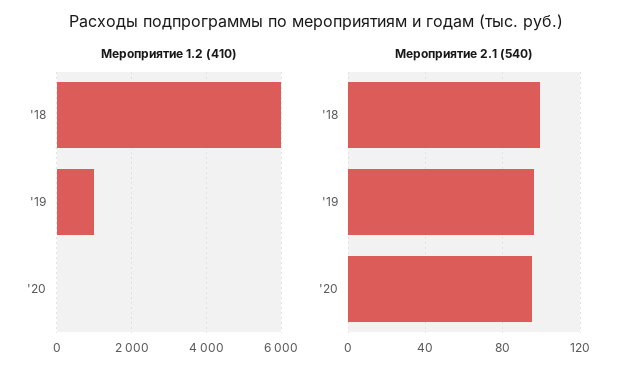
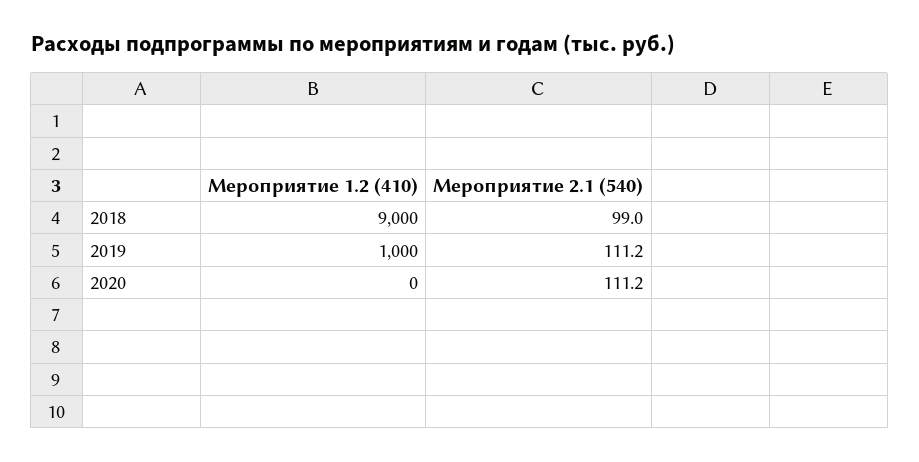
  {
    "Мероприятие 1.2 (410)": {
-     "'18": 6000,
+     "'18": 9000,
      "'19": 1000,
      "'20": 0
    },
    "Мероприятие 2.1 (540)": {
      "'18": 99,
-     "'19": 95,
+     "'19": 111.2,
-     "'20": 95
+     "'20": 111.2
    }
  }

